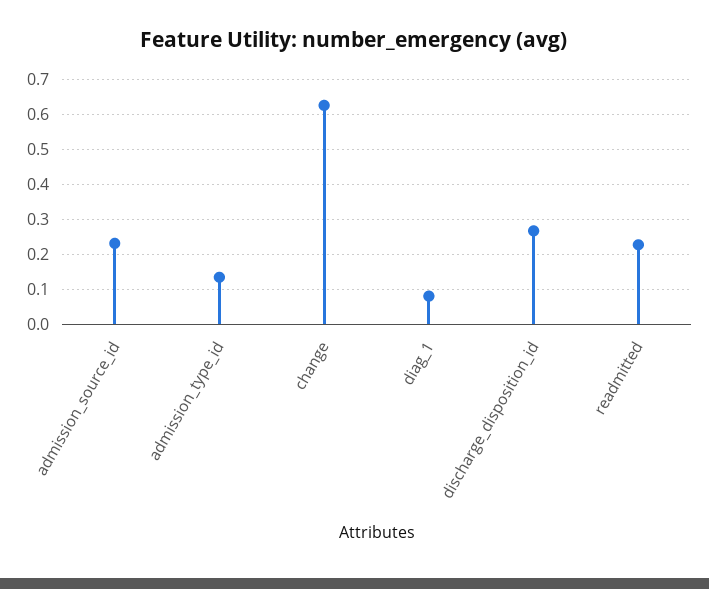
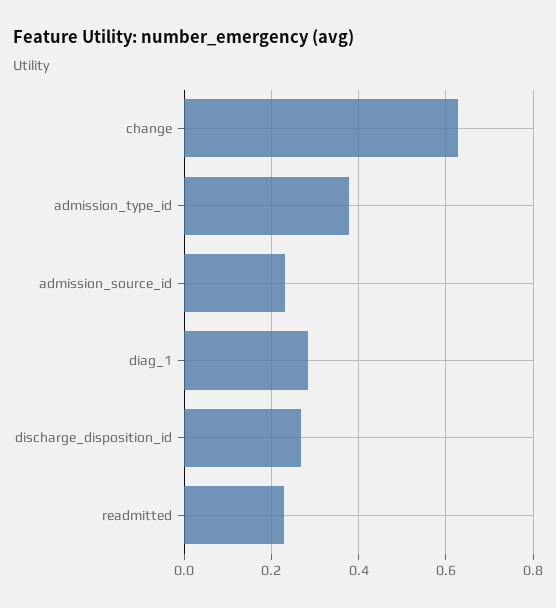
  {
    "admission_source_id": 0.24,
-   "admission_type_id": 0.14,
+   "admission_type_id": 0.38,
    "change": 0.62,
-   "diag_1": 0.08,
+   "diag_1": 0.28,
    "discharge_disposition_id": 0.26,
    "readmitted": 0.22
  }

